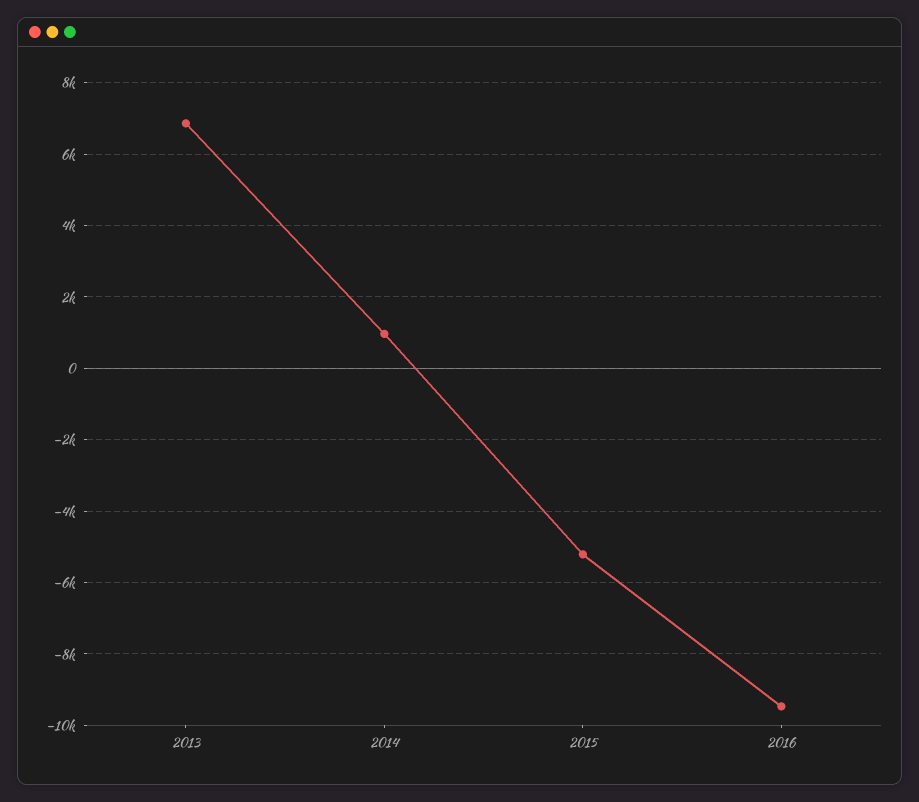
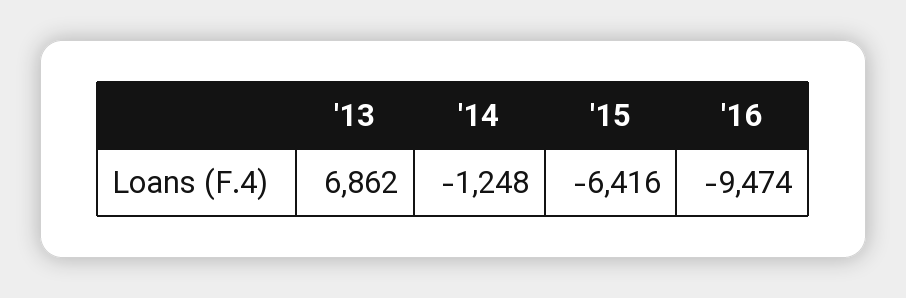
  {
    "2013": 6862,
-   "2014": 1000,
+   "2014": -1248,
-   "2015": -5200,
+   "2015": -6416,
    "2016": -9474
  }

